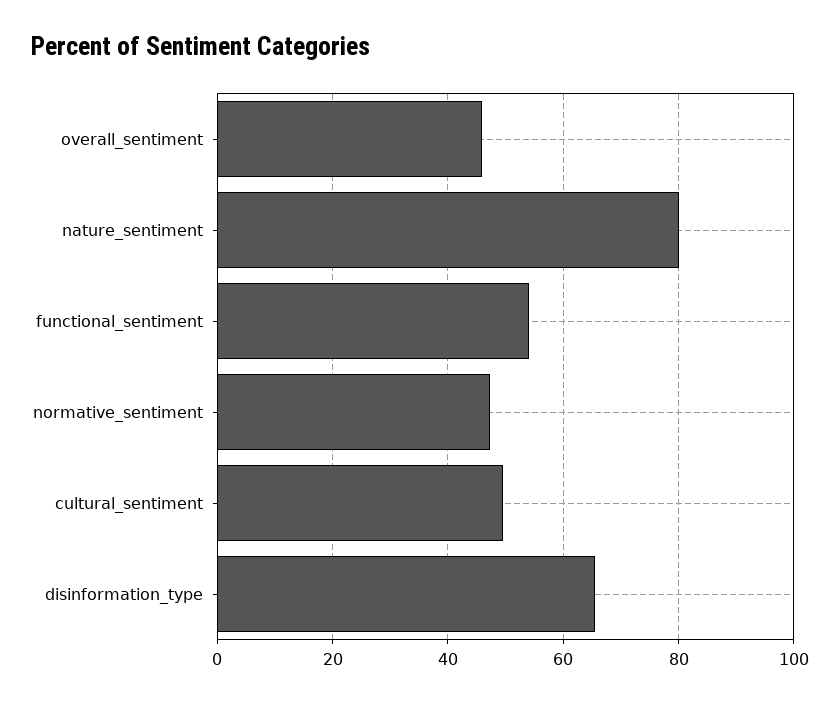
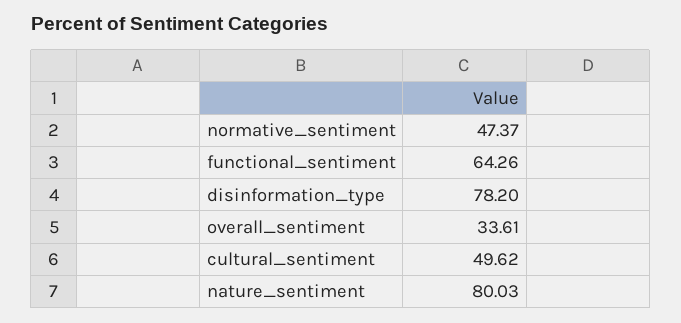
  {
-   "overall_sentiment": 46,
+   "overall_sentiment": 33.61,
    "nature_sentiment": 80.03,
-   "functional_sentiment": 54,
+   "functional_sentiment": 64.26,
    "normative_sentiment": 47.37,
    "cultural_sentiment": 49.62,
-   "disinformation_type": 66
+   "disinformation_type": 78.2
  }

